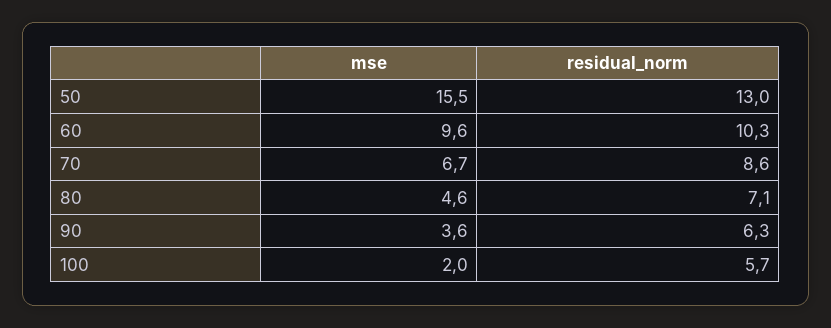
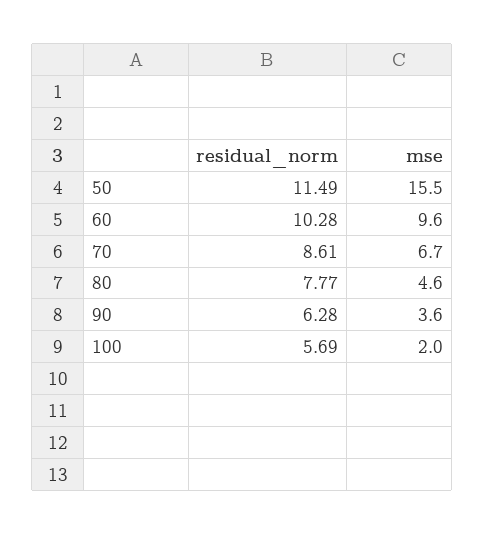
  {
    "mse": {
      "50": 15.5,
      "60": 9.6,
      "70": 6.7,
      "80": 4.6,
      "90": 3.6,
      "100": 2
    },
    "residual_norm": {
-     "50": 13,
+     "50": 11.49,
      "60": 10.28,
      "70": 8.61,
-     "80": 7.1,
+     "80": 7.77,
      "90": 6.28,
      "100": 5.69
    }
  }

